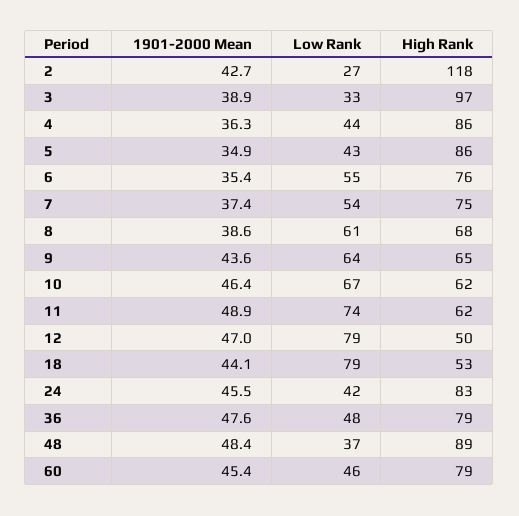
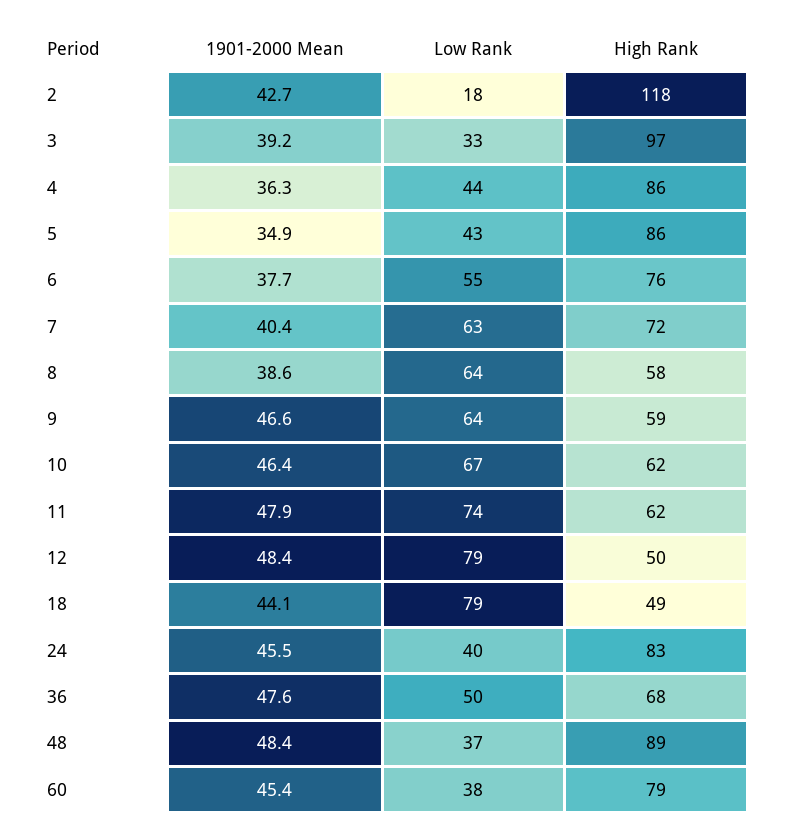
  {
    "1901-2000 Mean": {
      "2": 42.7,
-     "3": 38.9,
+     "3": 39.2,
      "4": 36.3,
      "5": 34.9,
-     "6": 35.4,
+     "6": 37.7,
-     "7": 37.4,
+     "7": 40.4,
      "8": 38.6,
-     "9": 43.6,
+     "9": 46.6,
      "10": 46.4,
-     "11": 48.9,
+     "11": 47.9,
-     "12": 47,
+     "12": 48.4,
      "18": 44.1,
      "24": 45.5,
      "36": 47.6,
      "48": 48.4,
      "60": 45.4
    },
    "Low Rank": {
-     "2": 27,
+     "2": 18,
      "3": 33,
      "4": 44,
      "5": 43,
      "6": 55,
-     "7": 54,
+     "7": 63,
-     "8": 61,
+     "8": 64,
      "9": 64,
      "10": 67,
      "11": 74,
      "12": 79,
      "18": 79,
-     "24": 42,
+     "24": 40,
-     "36": 48,
+     "36": 50,
      "48": 37,
-     "60": 46
+     "60": 38
    },
    "High Rank": {
      "2": 118,
      "3": 97,
      "4": 86,
      "5": 86,
      "6": 76,
-     "7": 75,
+     "7": 72,
-     "8": 68,
+     "8": 58,
-     "9": 65,
+     "9": 59,
      "10": 62,
      "11": 62,
      "12": 50,
-     "18": 53,
+     "18": 49,
      "24": 83,
-     "36": 79,
+     "36": 68,
      "48": 89,
      "60": 79
    }
  }

